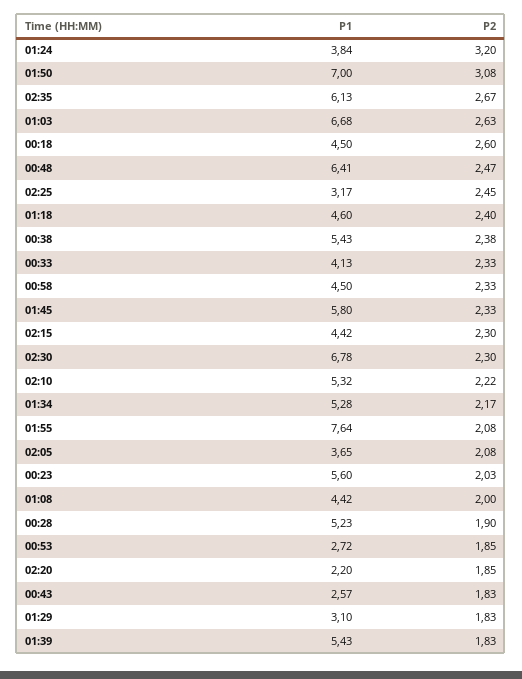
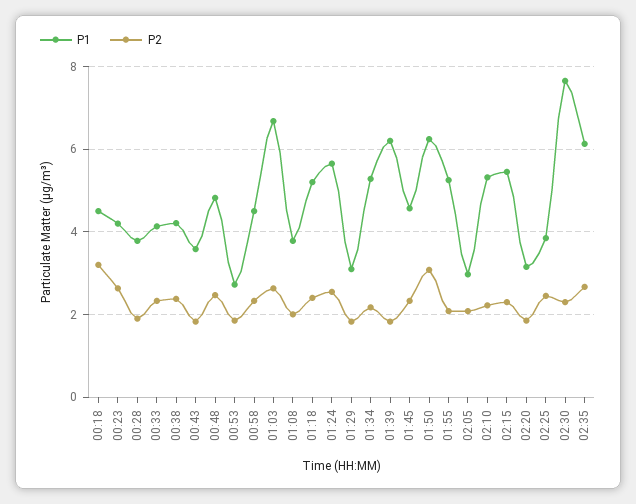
  {
    "P1": {
-     "01:24": 3.84,
+     "01:24": 5.6,
-     "01:50": 7,
+     "01:50": 6.2,
      "02:35": 6.13,
      "01:03": 6.68,
      "00:18": 4.5,
-     "00:48": 6.41,
+     "00:48": 4.8,
-     "02:25": 3.17,
+     "02:25": 3.8,
-     "01:18": 4.6,
+     "01:18": 5.2,
-     "00:38": 5.43,
+     "00:38": 4.2,
      "00:33": 4.13,
      "00:58": 4.5,
-     "01:45": 5.8,
+     "01:45": 4.6,
-     "02:15": 4.42,
+     "02:15": 5.4,
-     "02:30": 6.78,
+     "02:30": 7.6,
      "02:10": 5.32,
      "01:34": 5.28,
-     "01:55": 7.64,
+     "01:55": 5.2,
-     "02:05": 3.65,
+     "02:05": 3,
-     "00:23": 5.6,
+     "00:23": 4.2,
-     "01:08": 4.42,
+     "01:08": 3.8,
-     "00:28": 5.23,
+     "00:28": 3.8,
      "00:53": 2.72,
-     "02:20": 2.2,
+     "02:20": 3.2,
-     "00:43": 2.57,
+     "00:43": 3.6,
      "01:29": 3.1,
-     "01:39": 5.43
+     "01:39": 6.2
    },
    "P2": {
-     "01:24": 3.2,
+     "01:24": 2.6,
      "01:50": 3.08,
      "02:35": 2.67,
      "01:03": 2.63,
-     "00:18": 2.6,
+     "00:18": 3.2,
      "00:48": 2.47,
      "02:25": 2.45,
      "01:18": 2.4,
      "00:38": 2.38,
      "00:33": 2.33,
      "00:58": 2.33,
      "01:45": 2.33,
      "02:15": 2.3,
      "02:30": 2.3,
      "02:10": 2.22,
      "01:34": 2.17,
      "01:55": 2.08,
      "02:05": 2.08,
-     "00:23": 2.03,
+     "00:23": 2.6,
      "01:08": 2,
      "00:28": 1.9,
      "00:53": 1.85,
      "02:20": 1.85,
      "00:43": 1.83,
      "01:29": 1.83,
      "01:39": 1.83
    }
  }

